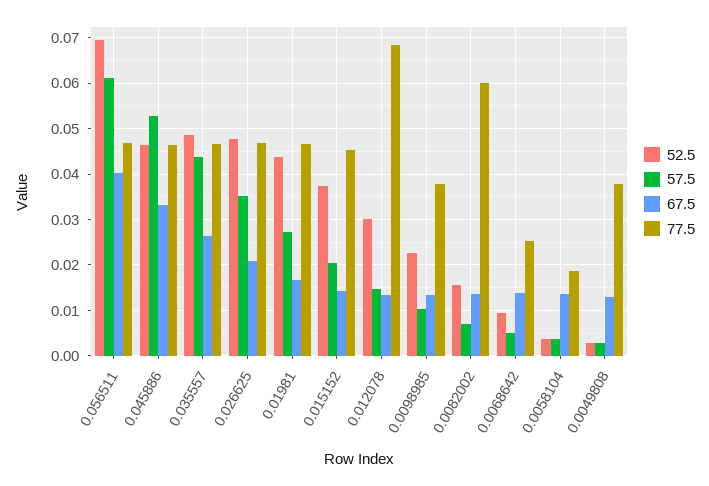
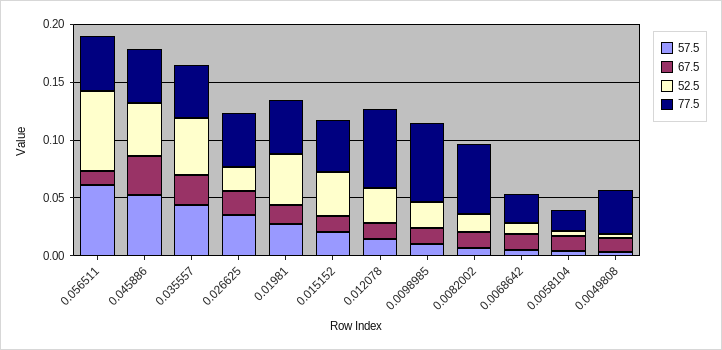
  {
    "52.5": {
      "0.056511": 0.07,
      "0.045886": 0.046,
      "0.035557": 0.048,
-     "0.026625": 0.048,
+     "0.026625": 0.02,
      "0.01981": 0.044,
      "0.015152": 0.038,
      "0.012078": 0.03,
      "0.0098985": 0.022,
      "0.0082002": 0.016,
      "0.0068642": 0.01,
      "0.0058104": 0.004,
      "0.0049808": 0.002
    },
    "57.5": {
      "0.056511": 0.062,
      "0.045886": 0.052,
      "0.035557": 0.044,
      "0.026625": 0.036,
      "0.01981": 0.028,
      "0.015152": 0.02,
      "0.012078": 0.014,
      "0.0098985": 0.01,
      "0.0082002": 0.008,
      "0.0068642": 0.006,
      "0.0058104": 0.004,
      "0.0049808": 0.002
    },
    "67.5": {
-     "0.056511": 0.04,
+     "0.056511": 0.01,
      "0.045886": 0.034,
      "0.035557": 0.026,
      "0.026625": 0.02,
      "0.01981": 0.016,
      "0.015152": 0.014,
      "0.012078": 0.014,
      "0.0098985": 0.014,
      "0.0082002": 0.014,
      "0.0068642": 0.014,
      "0.0058104": 0.014,
      "0.0049808": 0.012
    },
    "77.5": {
      "0.056511": 0.046,
      "0.045886": 0.046,
      "0.035557": 0.046,
      "0.026625": 0.046,
      "0.01981": 0.046,
      "0.015152": 0.046,
      "0.012078": 0.068,
-     "0.0098985": 0.038,
+     "0.0098985": 0.07,
      "0.0082002": 0.06,
      "0.0068642": 0.026,
      "0.0058104": 0.018,
      "0.0049808": 0.038
    }
  }

